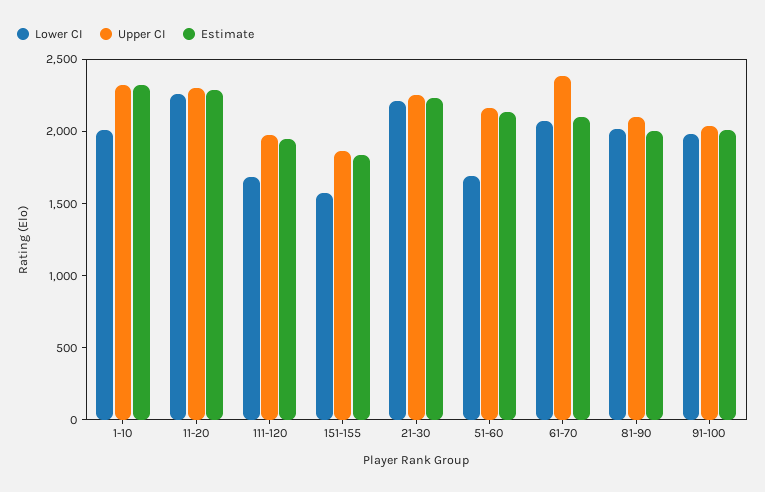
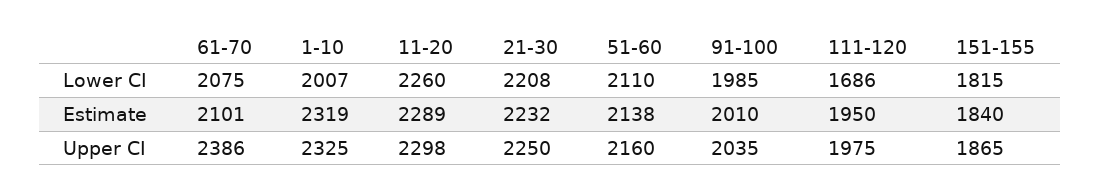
  {
    "Lower CI": {
      "1-10": 2007,
      "11-20": 2260,
      "111-120": 1686,
-     "151-155": 1600,
+     "151-155": 1815,
      "21-30": 2208,
-     "51-60": 1700,
+     "51-60": 2110,
      "61-70": 2075,
-     "81-90": 2000,
      "91-100": 1985
    },
    "Upper CI": {
      "1-10": 2325,
      "11-20": 2298,
      "111-120": 1975,
      "151-155": 1865,
      "21-30": 2250,
      "51-60": 2160,
      "61-70": 2386,
-     "81-90": 2100,
      "91-100": 2035
    },
    "Estimate": {
      "1-10": 2319,
      "11-20": 2289,
      "111-120": 1950,
      "151-155": 1840,
      "21-30": 2232,
      "51-60": 2138,
      "61-70": 2101,
-     "81-90": 2000,
      "91-100": 2010
    }
  }

